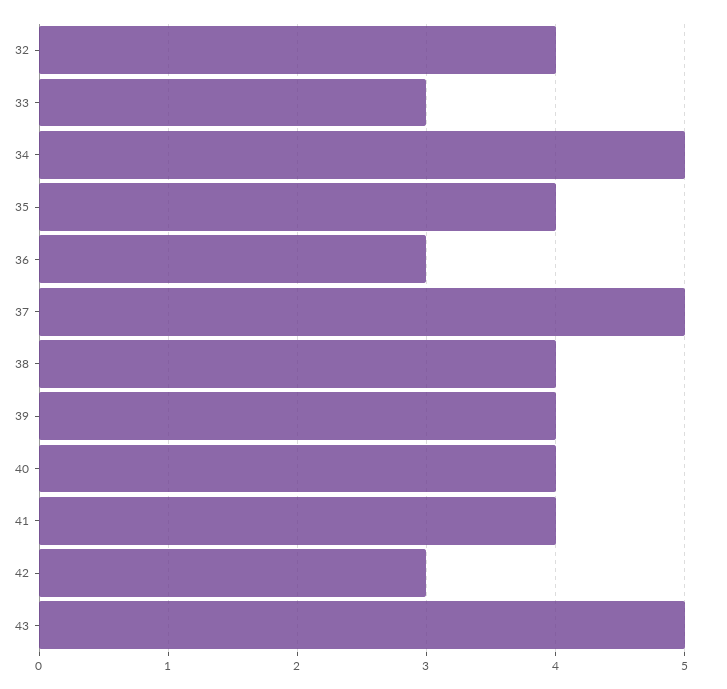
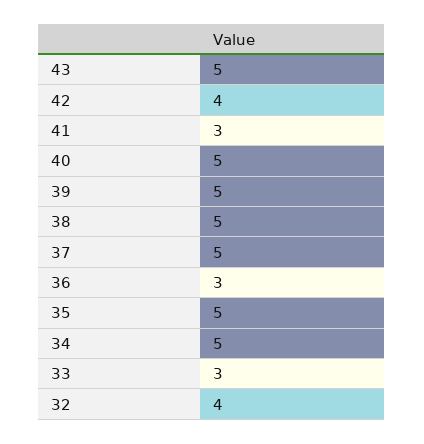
  {
    "32": 4,
    "33": 3,
    "34": 5,
-   "35": 4,
+   "35": 5,
    "36": 3,
    "37": 5,
-   "38": 4,
+   "38": 5,
-   "39": 4,
+   "39": 5,
-   "40": 4,
+   "40": 5,
-   "41": 4,
+   "41": 3,
-   "42": 3,
+   "42": 4,
    "43": 5
  }

